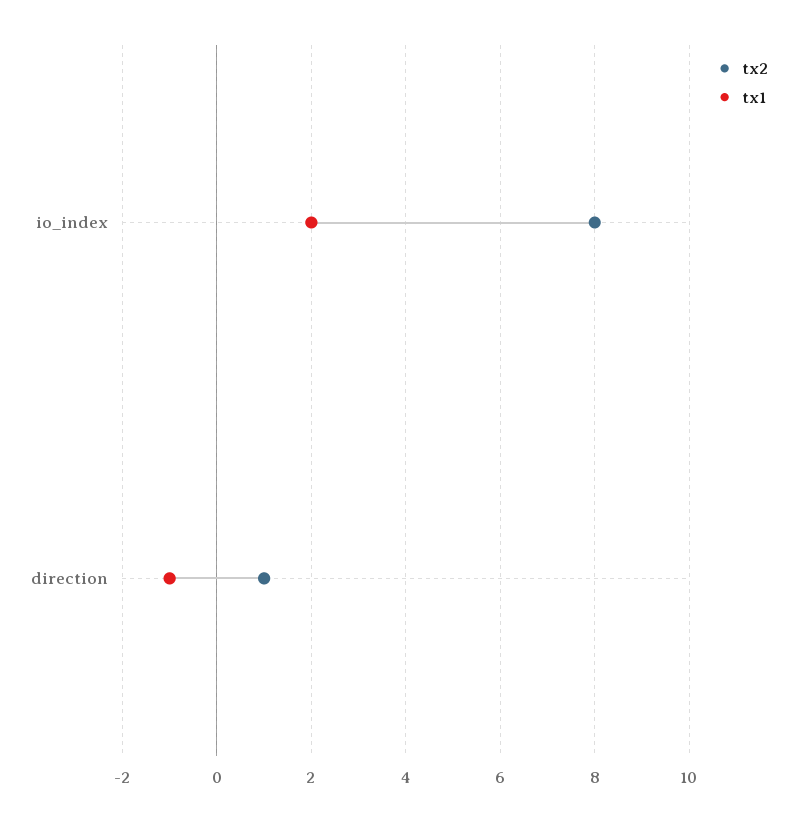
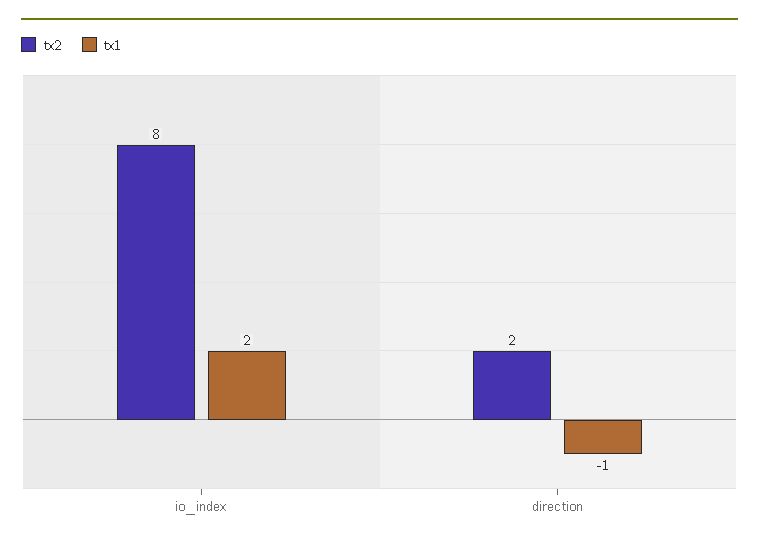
  {
    "tx2": {
      "io_index": 8,
-     "direction": 1
+     "direction": 2
    },
    "tx1": {
      "io_index": 2,
      "direction": -1
    }
  }

